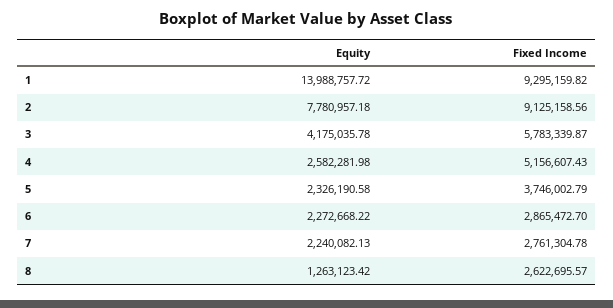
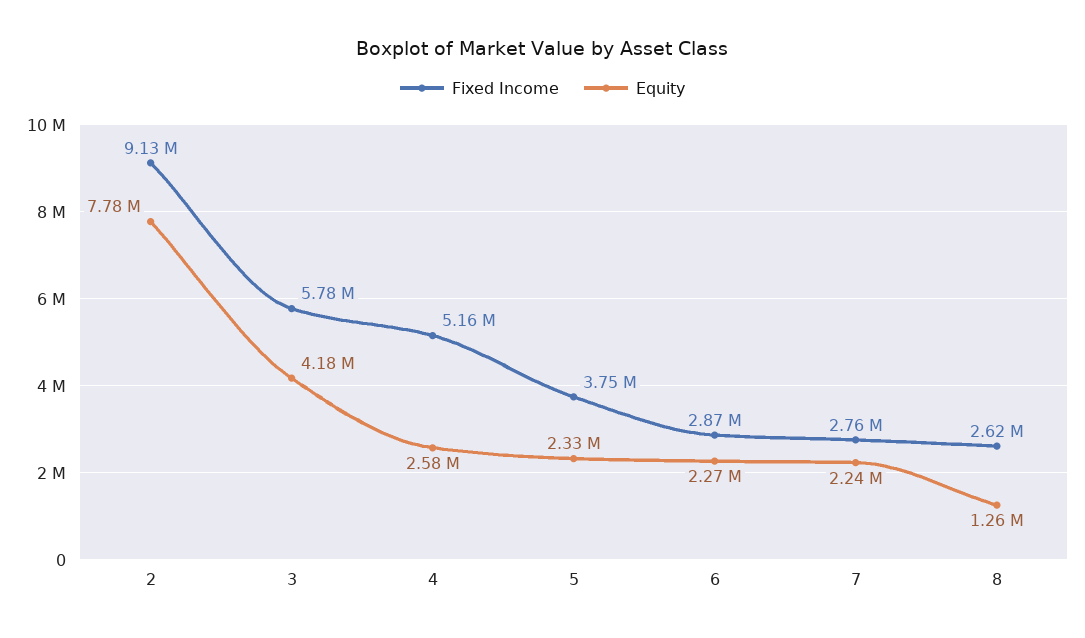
  {
    "Equity": {
-     "1": 13988757.72,
      "2": 7780957.18,
      "3": 4175035.78,
      "4": 2582281.98,
      "5": 2326190.58,
      "6": 2272668.22,
      "7": 2240082.13,
      "8": 1263123.42
    },
    "Fixed Income": {
-     "1": 9295159.82,
      "2": 9125158.56,
      "3": 5783339.87,
      "4": 5156607.43,
      "5": 3746002.79,
      "6": 2865472.7,
      "7": 2761304.78,
      "8": 2622695.57
    }
  }

